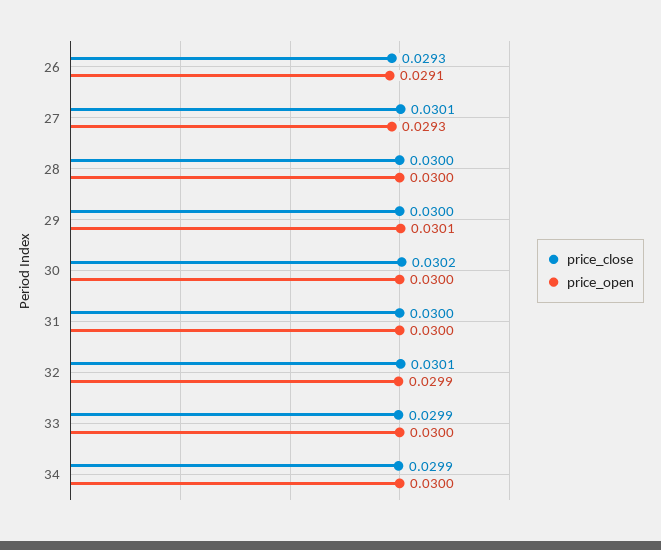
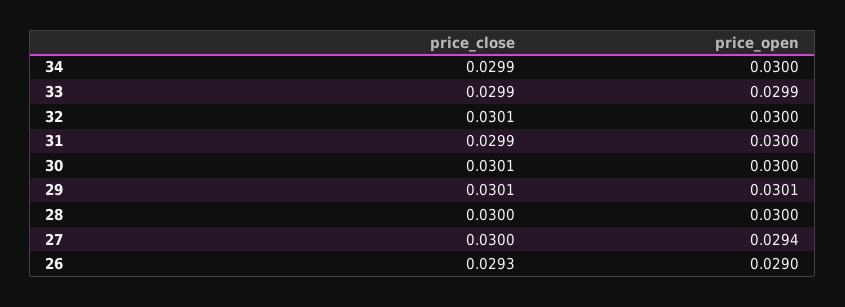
  {
    "price_close": {
      "26": 0.0293,
-     "27": 0.0301,
+     "27": 0.03,
      "28": 0.03,
-     "29": 0.03,
+     "29": 0.0301,
-     "30": 0.0302,
+     "30": 0.0301,
-     "31": 0.03,
+     "31": 0.0299,
      "32": 0.0301,
      "33": 0.0299,
      "34": 0.0299
    },
    "price_open": {
-     "26": 0.0291,
+     "26": 0.029,
-     "27": 0.0293,
+     "27": 0.0294,
      "28": 0.03,
      "29": 0.0301,
      "30": 0.03,
      "31": 0.03,
-     "32": 0.0299,
+     "32": 0.03,
-     "33": 0.03,
+     "33": 0.0299,
      "34": 0.03
    }
  }

